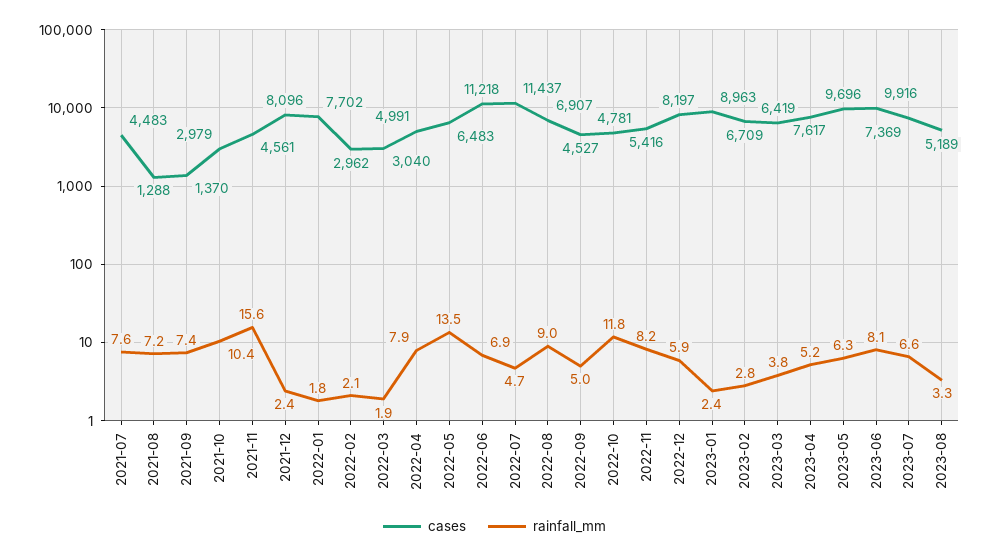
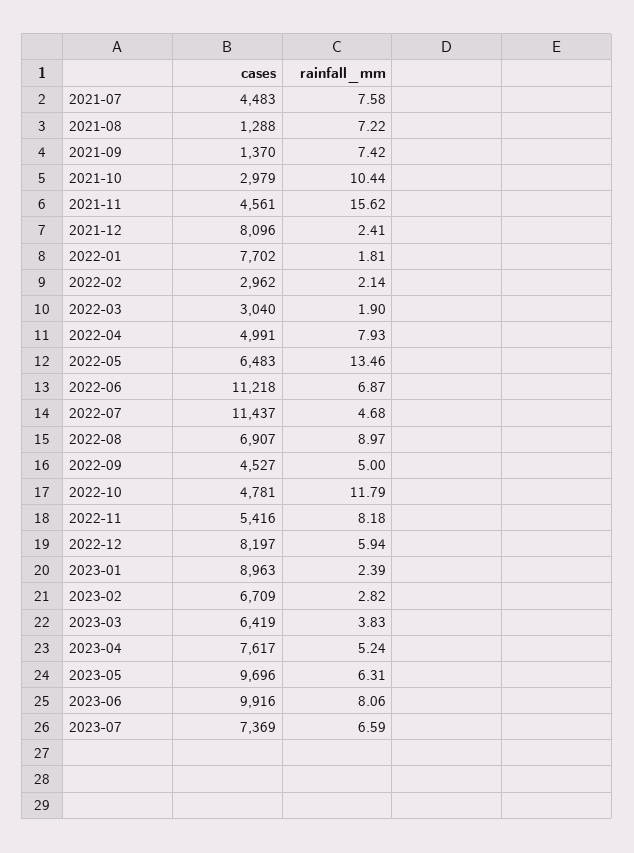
  {
    "cases": {
      "2021-07": 4483,
      "2021-08": 1288,
      "2021-09": 1370,
      "2021-10": 2979,
      "2021-11": 4561,
      "2021-12": 8096,
      "2022-01": 7702,
      "2022-02": 2962,
      "2022-03": 3040,
      "2022-04": 4991,
      "2022-05": 6483,
      "2022-06": 11218,
      "2022-07": 11437,
      "2022-08": 6907,
      "2022-09": 4527,
      "2022-10": 4781,
      "2022-11": 5416,
      "2022-12": 8197,
      "2023-01": 8963,
      "2023-02": 6709,
      "2023-03": 6419,
      "2023-04": 7617,
      "2023-05": 9696,
      "2023-06": 9916,
-     "2023-07": 7369,
+     "2023-07": 7369
-     "2023-08": 5189
    },
    "rainfall_mm": {
      "2021-07": 7.58,
      "2021-08": 7.22,
      "2021-09": 7.42,
      "2021-10": 10.44,
      "2021-11": 15.62,
      "2021-12": 2.41,
      "2022-01": 1.81,
      "2022-02": 2.14,
      "2022-03": 1.9,
      "2022-04": 7.93,
      "2022-05": 13.46,
      "2022-06": 6.87,
      "2022-07": 4.68,
      "2022-08": 8.97,
      "2022-09": 5,
      "2022-10": 11.79,
      "2022-11": 8.18,
      "2022-12": 5.94,
      "2023-01": 2.39,
      "2023-02": 2.82,
      "2023-03": 3.83,
      "2023-04": 5.24,
      "2023-05": 6.31,
      "2023-06": 8.06,
-     "2023-07": 6.59,
+     "2023-07": 6.59
-     "2023-08": 3.3
    }
  }

